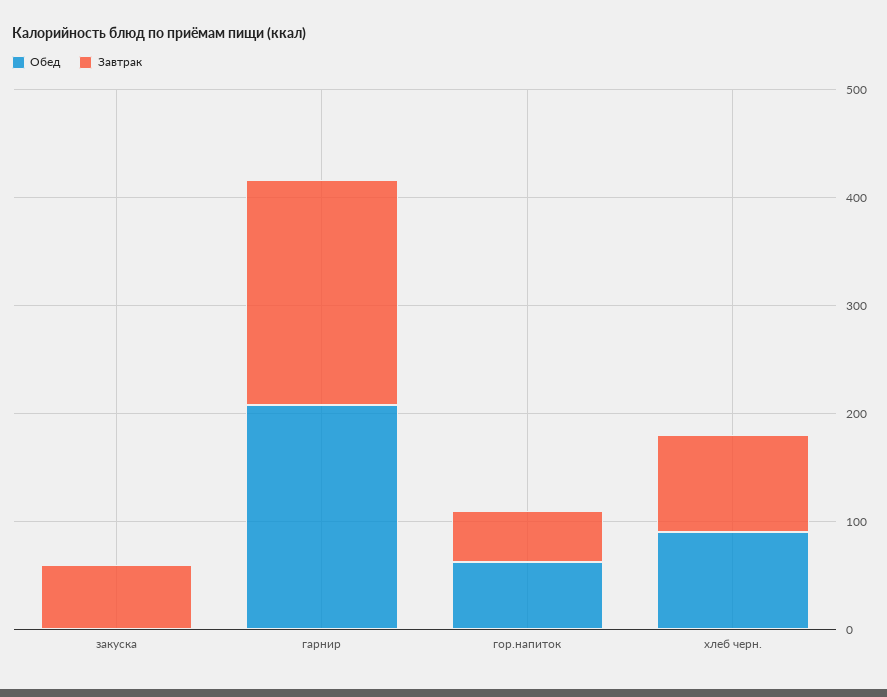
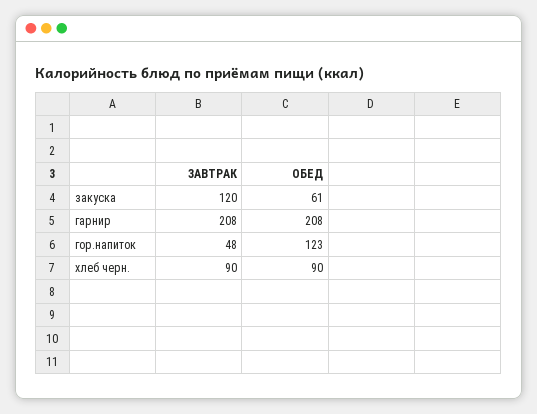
  {
    "Обед": {
-     "закуска": 0,
+     "закуска": 61,
      "гарнир": 208,
-     "гор.напиток": 60,
+     "гор.напиток": 123,
      "хлеб черн.": 90
    },
    "Завтрак": {
-     "закуска": 60,
+     "закуска": 120,
      "гарнир": 208,
      "гор.напиток": 48,
      "хлеб черн.": 90
    }
  }

